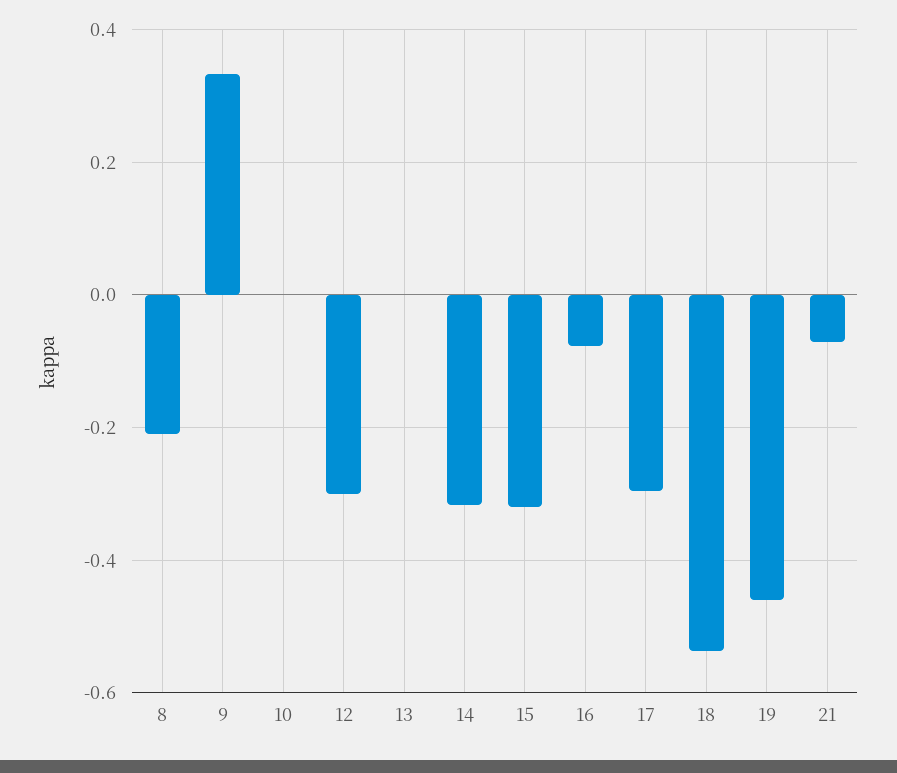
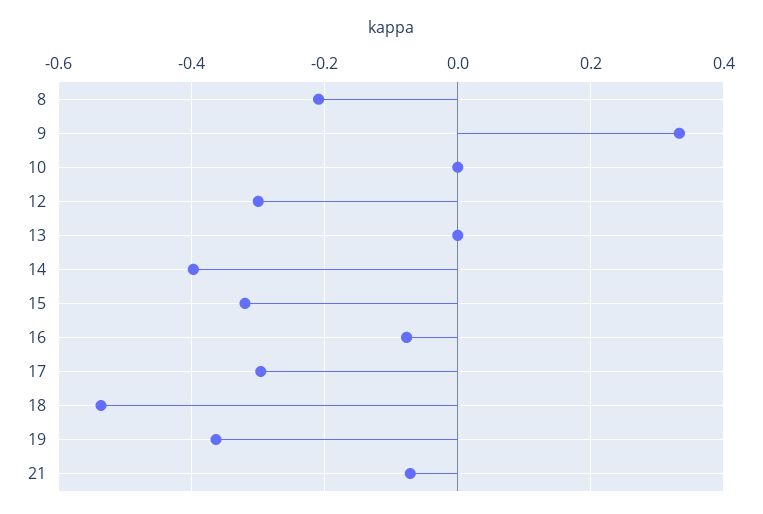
  {
    "8": -0.2,
    "9": 0.34,
    "10": 0,
    "12": -0.3,
    "13": 0,
-   "14": -0.32,
+   "14": -0.4,
    "15": -0.32,
    "16": -0.08,
    "17": -0.3,
    "18": -0.54,
-   "19": -0.46,
+   "19": -0.36,
    "21": -0.08
  }

